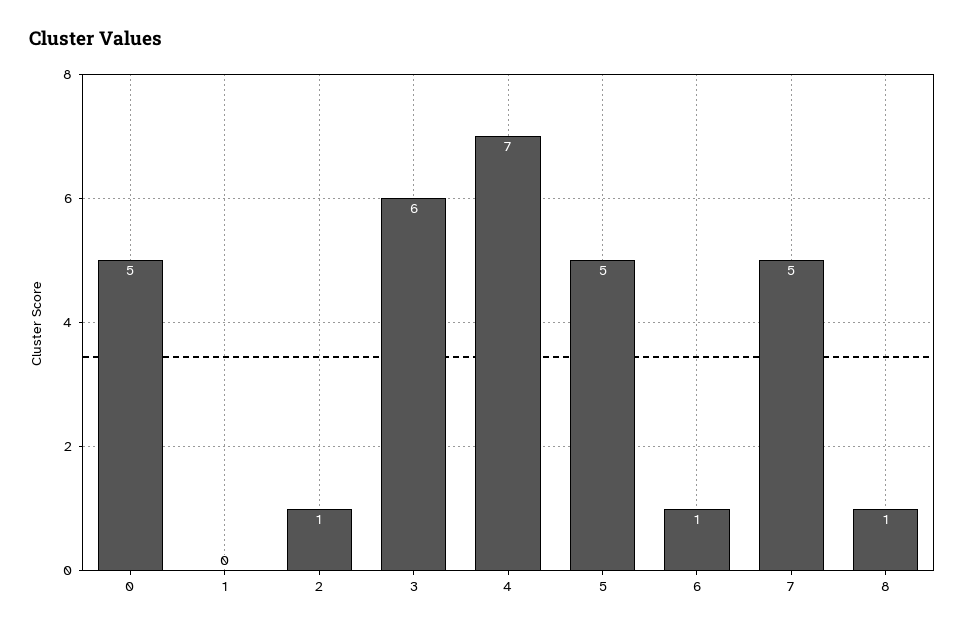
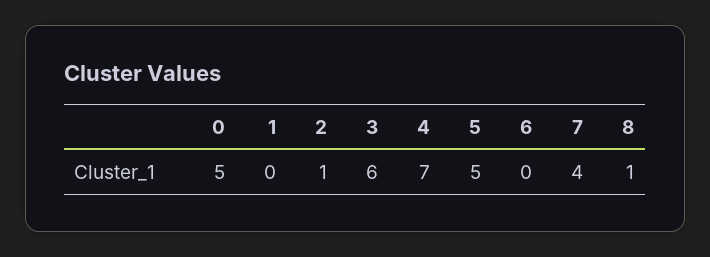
  {
    "0": 5,
    "1": 0,
    "2": 1,
    "3": 6,
    "4": 7,
    "5": 5,
-   "6": 1,
+   "6": 0,
-   "7": 5,
+   "7": 4,
    "8": 1
  }

